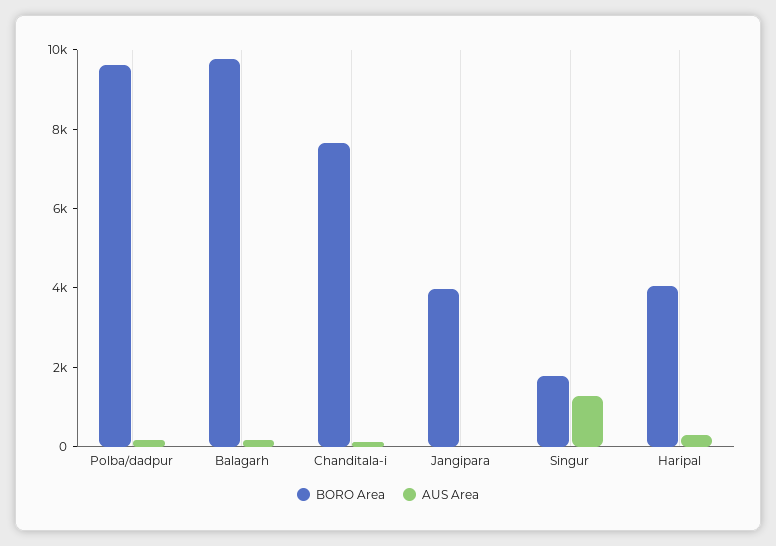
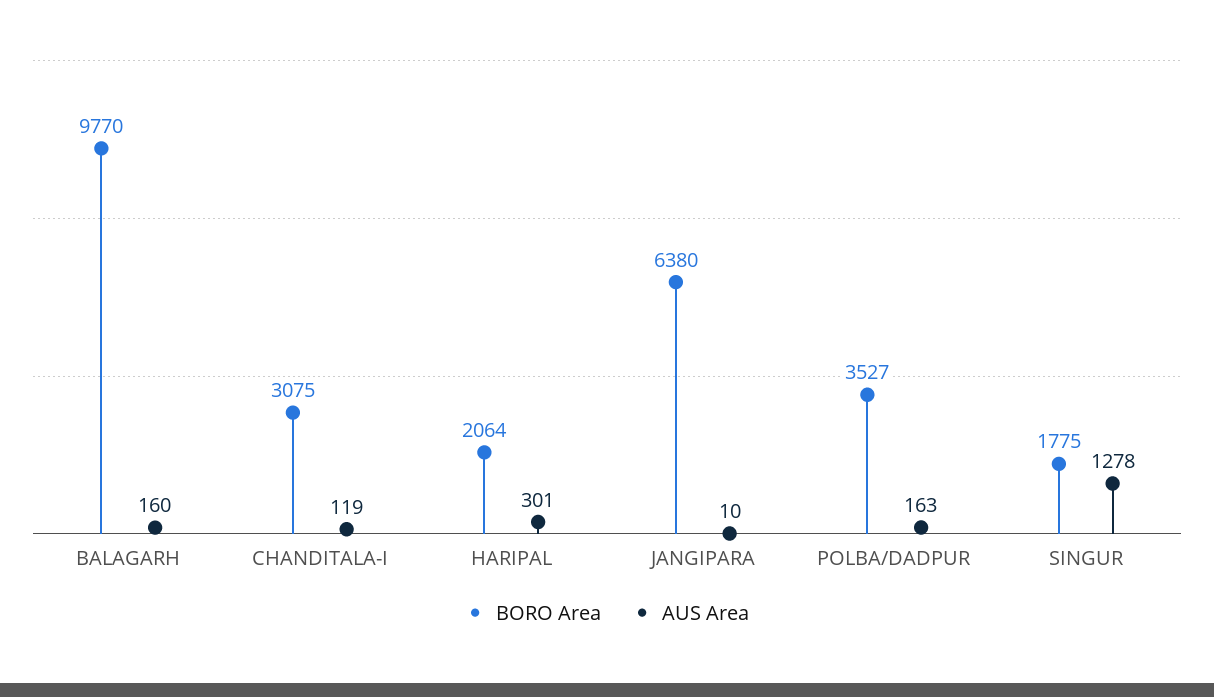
  {
    "BORO Area": {
-     "Polba/dadpur": 9500,
+     "Polba/dadpur": 3527,
      "Balagarh": 9770,
-     "Chanditala-i": 7500,
+     "Chanditala-i": 3075,
-     "Jangipara": 4000,
+     "Jangipara": 6380,
      "Singur": 1775,
-     "Haripal": 4000
+     "Haripal": 2064
    },
    "AUS Area": {
      "Polba/dadpur": 163,
      "Balagarh": 160,
      "Chanditala-i": 119,
      "Jangipara": 10,
      "Singur": 1278,
      "Haripal": 301
    }
  }

